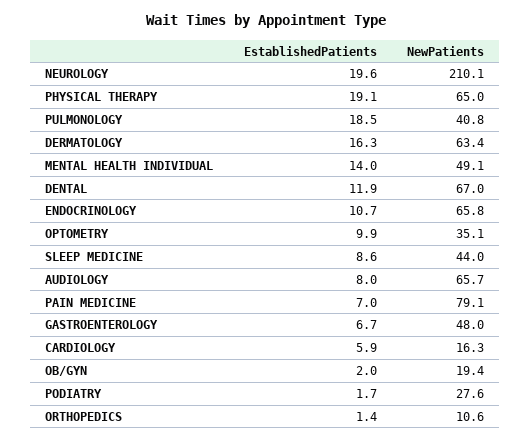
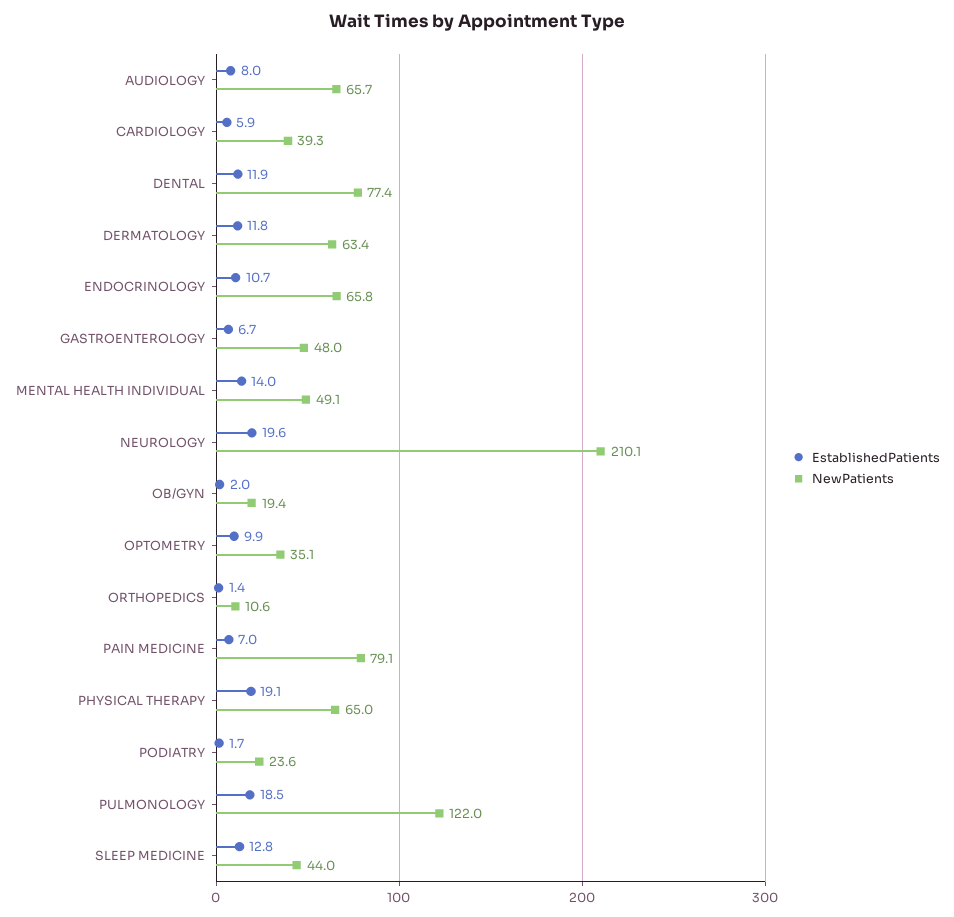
  {
    "EstablishedPatients": {
      "NEUROLOGY": 19.6,
      "PHYSICAL THERAPY": 19.1,
      "PULMONOLOGY": 18.5,
-     "DERMATOLOGY": 16.3,
+     "DERMATOLOGY": 11.8,
      "MENTAL HEALTH INDIVIDUAL": 14,
      "DENTAL": 11.9,
      "ENDOCRINOLOGY": 10.7,
      "OPTOMETRY": 9.9,
-     "SLEEP MEDICINE": 8.6,
+     "SLEEP MEDICINE": 12.8,
      "AUDIOLOGY": 8,
      "PAIN MEDICINE": 7,
      "GASTROENTEROLOGY": 6.7,
      "CARDIOLOGY": 5.9,
      "OB/GYN": 2,
      "PODIATRY": 1.7,
      "ORTHOPEDICS": 1.4
    },
    "NewPatients": {
      "NEUROLOGY": 210.1,
      "PHYSICAL THERAPY": 65,
-     "PULMONOLOGY": 40.8,
+     "PULMONOLOGY": 122,
      "DERMATOLOGY": 63.4,
      "MENTAL HEALTH INDIVIDUAL": 49.1,
-     "DENTAL": 67,
+     "DENTAL": 77.4,
      "ENDOCRINOLOGY": 65.8,
      "OPTOMETRY": 35.1,
      "SLEEP MEDICINE": 44,
      "AUDIOLOGY": 65.7,
      "PAIN MEDICINE": 79.1,
      "GASTROENTEROLOGY": 48,
-     "CARDIOLOGY": 16.3,
+     "CARDIOLOGY": 39.3,
      "OB/GYN": 19.4,
-     "PODIATRY": 27.6,
+     "PODIATRY": 23.6,
      "ORTHOPEDICS": 10.6
    }
  }

